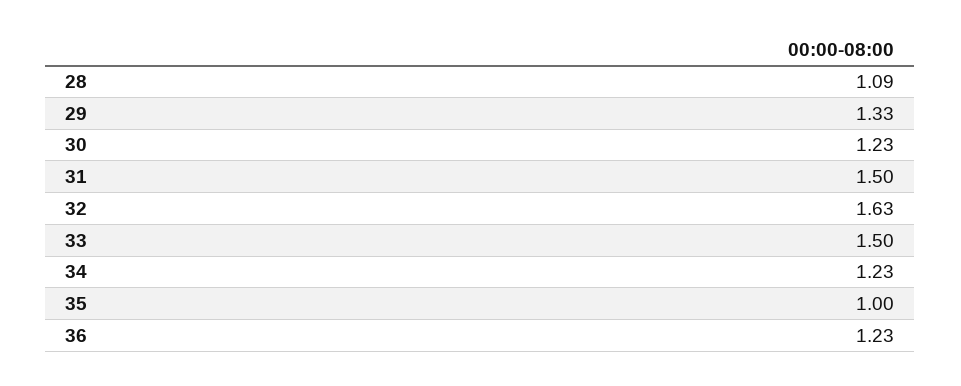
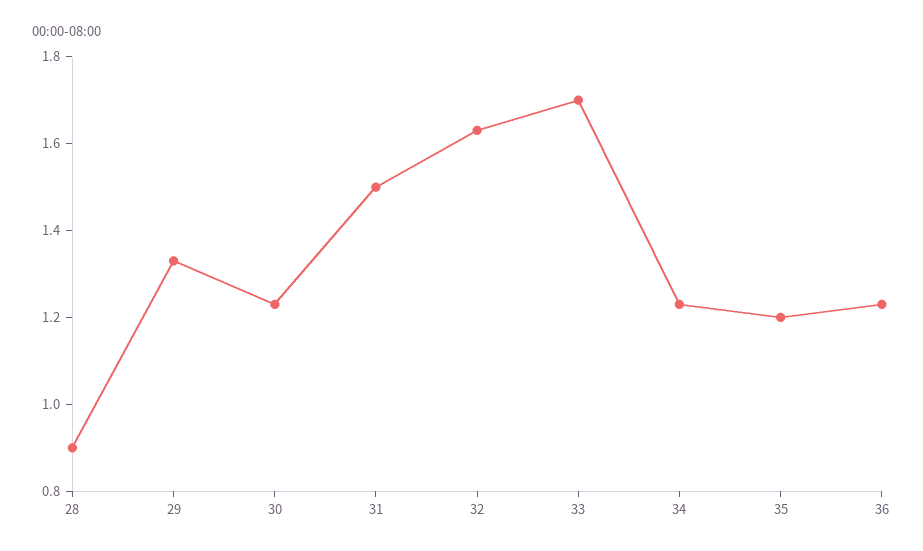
  {
-   "28": 1.09,
+   "28": 0.9,
    "29": 1.33,
    "30": 1.23,
    "31": 1.5,
    "32": 1.63,
-   "33": 1.5,
+   "33": 1.7,
    "34": 1.23,
-   "35": 1,
+   "35": 1.2,
    "36": 1.23
  }

